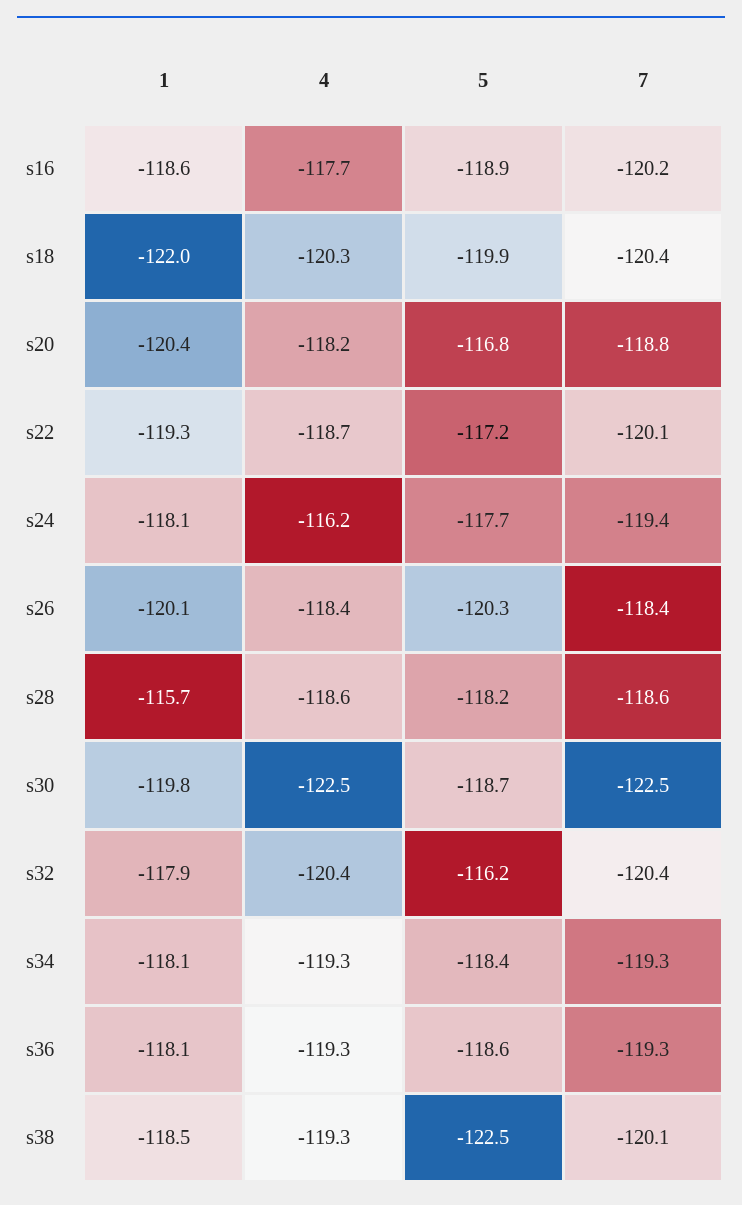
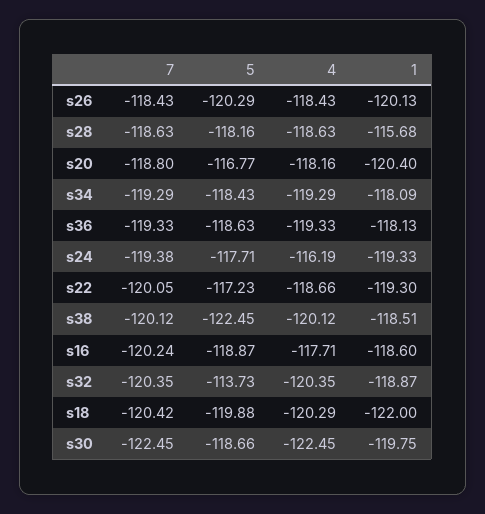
  {
    "1": {
      "s16": -118.6,
      "s18": -122,
      "s20": -120.4,
      "s22": -119.3,
-     "s24": -118.1,
+     "s24": -119.33,
      "s26": -120.13,
      "s28": -115.68,
      "s30": -119.75,
-     "s32": -117.9,
+     "s32": -118.87,
      "s34": -118.09,
      "s36": -118.13,
      "s38": -118.51
    },
    "4": {
      "s16": -117.71,
      "s18": -120.29,
      "s20": -118.16,
      "s22": -118.66,
      "s24": -116.19,
      "s26": -118.43,
      "s28": -118.63,
      "s30": -122.45,
      "s32": -120.35,
      "s34": -119.29,
      "s36": -119.33,
-     "s38": -119.3
+     "s38": -120.12
    },
    "5": {
      "s16": -118.87,
      "s18": -119.88,
      "s20": -116.77,
      "s22": -117.23,
      "s24": -117.71,
      "s26": -120.29,
      "s28": -118.16,
      "s30": -118.66,
-     "s32": -116.2,
+     "s32": -113.73,
      "s34": -118.43,
      "s36": -118.63,
      "s38": -122.45
    },
    "7": {
      "s16": -120.24,
      "s18": -120.42,
      "s20": -118.8,
      "s22": -120.05,
      "s24": -119.38,
      "s26": -118.43,
      "s28": -118.63,
      "s30": -122.45,
      "s32": -120.35,
      "s34": -119.29,
      "s36": -119.33,
      "s38": -120.12
    }
  }

